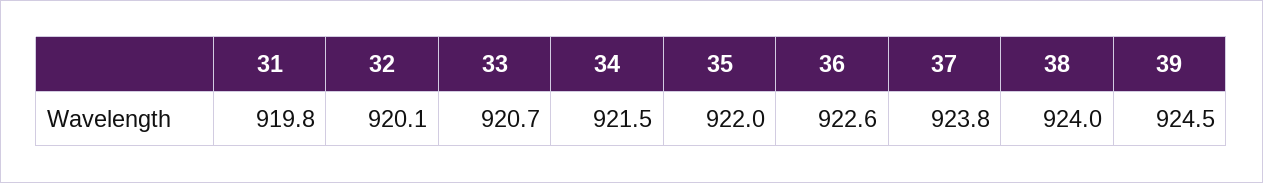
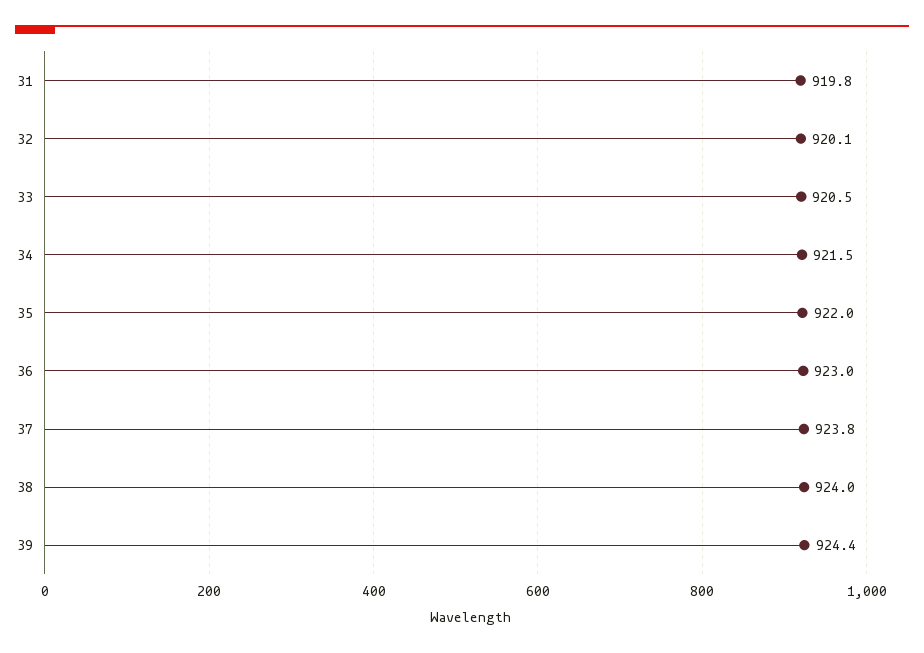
  {
    "31": 919.8,
    "32": 920.1,
-   "33": 920.7,
+   "33": 920.5,
    "34": 921.5,
    "35": 922,
-   "36": 922.6,
+   "36": 923,
    "37": 923.8,
    "38": 924,
-   "39": 924.5
+   "39": 924.4
  }

